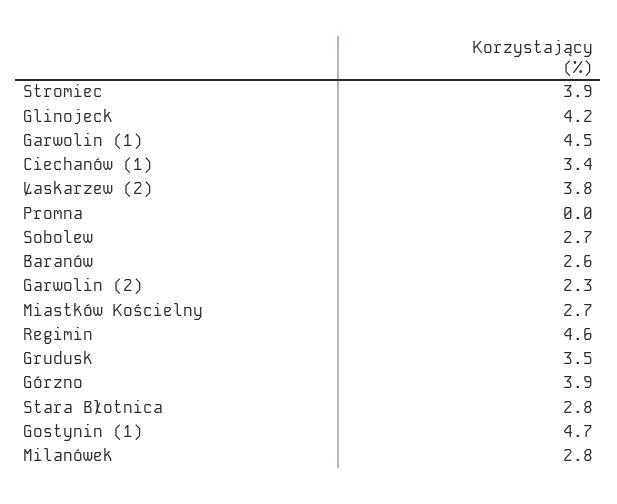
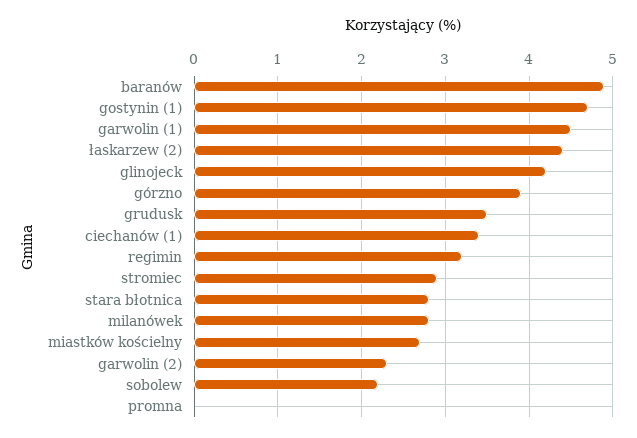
  {
-   "Stromiec": 3.9,
+   "Stromiec": 2.9,
    "Glinojeck": 4.2,
    "Garwolin (1)": 4.5,
    "Ciechanów (1)": 3.4,
-   "Łaskarzew (2)": 3.8,
+   "Łaskarzew (2)": 4.4,
    "Promna": 0,
-   "Sobolew": 2.7,
+   "Sobolew": 2.2,
-   "Baranów": 2.6,
+   "Baranów": 4.9,
    "Garwolin (2)": 2.3,
    "Miastków Kościelny": 2.7,
-   "Regimin": 4.6,
+   "Regimin": 3.2,
    "Grudusk": 3.5,
    "Górzno": 3.9,
    "Stara Błotnica": 2.8,
    "Gostynin (1)": 4.7,
    "Milanówek": 2.8
  }

